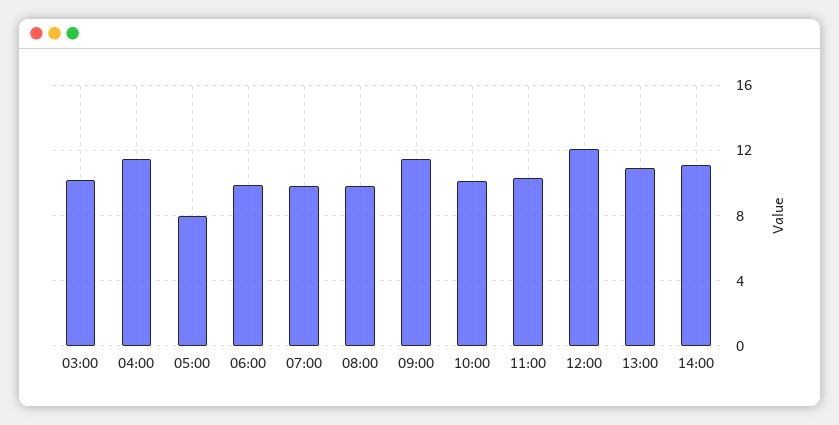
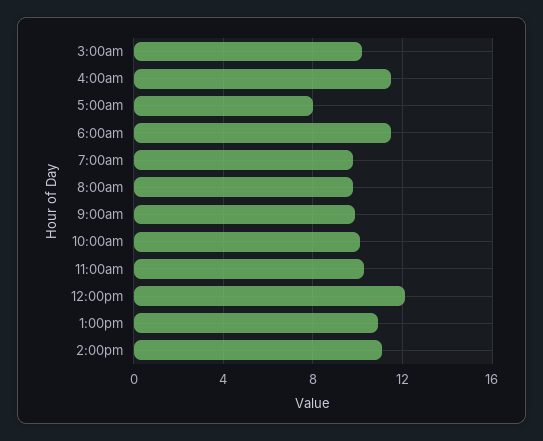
  {
    "03:00": 10,
    "04:00": 11.5,
    "05:00": 8,
-   "06:00": 10,
+   "06:00": 11.5,
    "07:00": 10,
    "08:00": 10,
-   "09:00": 11.5,
+   "09:00": 10,
    "10:00": 10,
    "11:00": 10.5,
    "12:00": 12,
    "13:00": 11,
    "14:00": 11
  }

